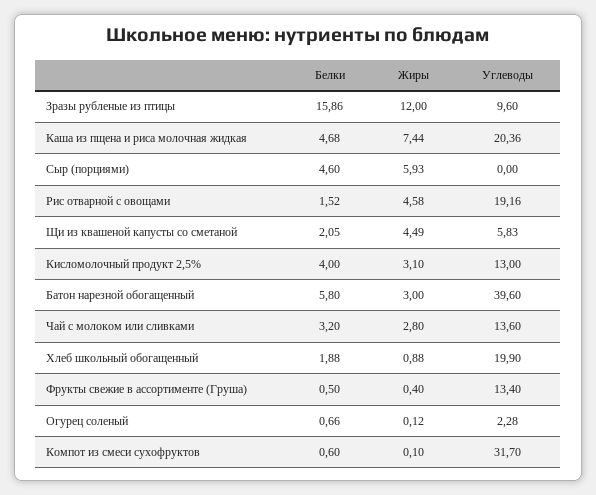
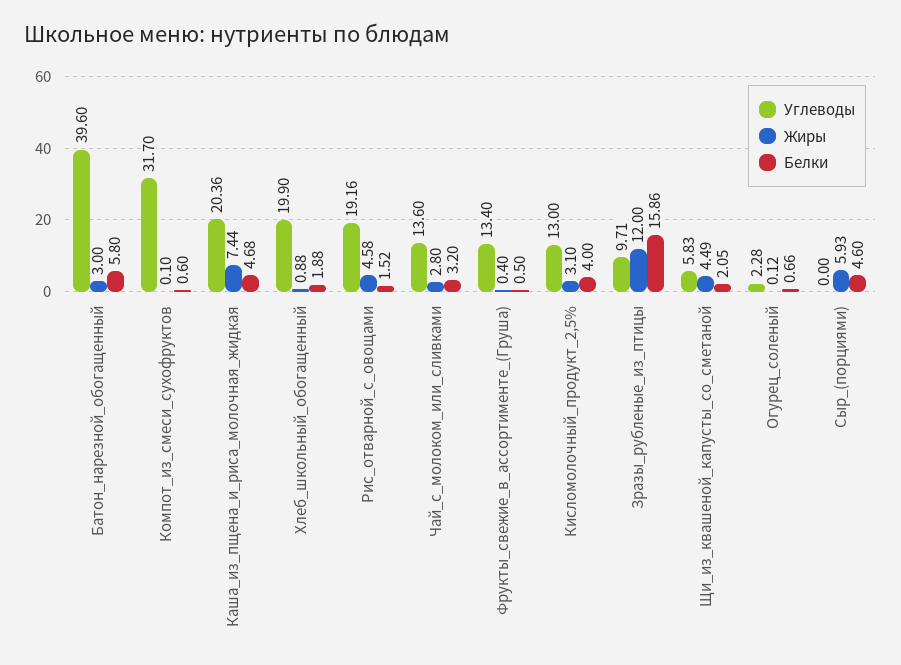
  {
    "Белки": {
      "Зразы рубленые из птицы": 15.86,
      "Каша из пщена и риса молочная жидкая": 4.68,
      "Сыр (порциями)": 4.6,
      "Рис отварной с овощами": 1.52,
      "Щи из квашеной капусты со сметаной": 2.05,
      "Кисломолочный продукт 2,5%": 4,
      "Батон нарезной обогащенный": 5.8,
      "Чай с молоком или сливками": 3.2,
      "Хлеб школьный обогащенный": 1.88,
      "Фрукты свежие в ассортименте (Груша)": 0.5,
      "Огурец соленый": 0.66,
      "Компот из смеси сухофруктов": 0.6
    },
    "Жиры": {
      "Зразы рубленые из птицы": 12,
      "Каша из пщена и риса молочная жидкая": 7.44,
      "Сыр (порциями)": 5.93,
      "Рис отварной с овощами": 4.58,
      "Щи из квашеной капусты со сметаной": 4.49,
      "Кисломолочный продукт 2,5%": 3.1,
      "Батон нарезной обогащенный": 3,
      "Чай с молоком или сливками": 2.8,
      "Хлеб школьный обогащенный": 0.88,
      "Фрукты свежие в ассортименте (Груша)": 0.4,
      "Огурец соленый": 0.12,
      "Компот из смеси сухофруктов": 0.1
    },
    "Углеводы": {
-     "Зразы рубленые из птицы": 9.6,
+     "Зразы рубленые из птицы": 9.71,
      "Каша из пщена и риса молочная жидкая": 20.36,
      "Сыр (порциями)": 0,
      "Рис отварной с овощами": 19.16,
      "Щи из квашеной капусты со сметаной": 5.83,
      "Кисломолочный продукт 2,5%": 13,
      "Батон нарезной обогащенный": 39.6,
      "Чай с молоком или сливками": 13.6,
      "Хлеб школьный обогащенный": 19.9,
      "Фрукты свежие в ассортименте (Груша)": 13.4,
      "Огурец соленый": 2.28,
      "Компот из смеси сухофруктов": 31.7
    }
  }

